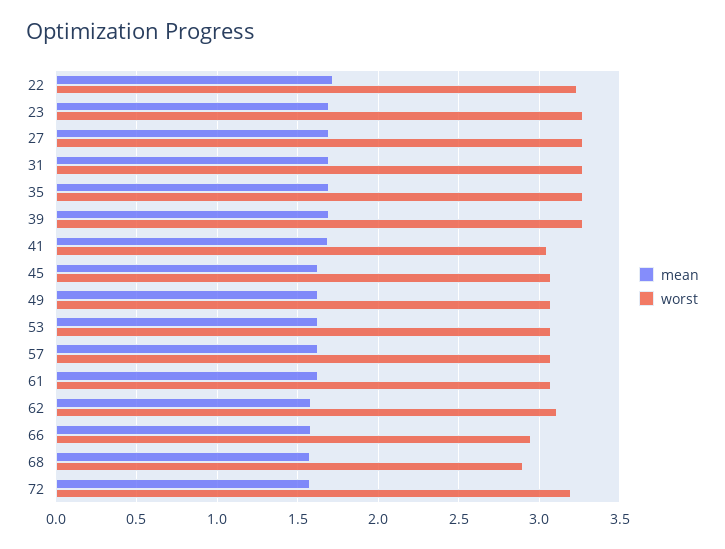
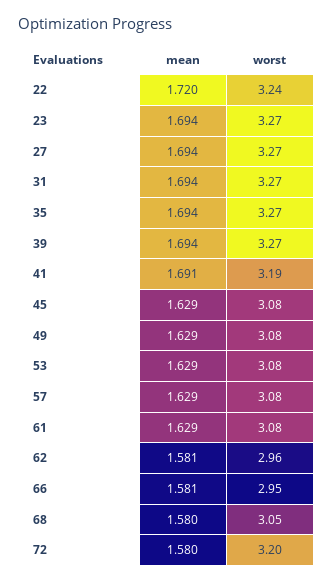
  {
    "mean": {
      "22": 1.72,
      "23": 1.694,
      "27": 1.694,
      "31": 1.694,
      "35": 1.694,
      "39": 1.694,
      "41": 1.691,
      "45": 1.629,
      "49": 1.629,
      "53": 1.629,
      "57": 1.629,
      "61": 1.629,
      "62": 1.581,
      "66": 1.581,
      "68": 1.58,
      "72": 1.58
    },
    "worst": {
      "22": 3.24,
      "23": 3.27,
      "27": 3.27,
      "31": 3.27,
      "35": 3.27,
      "39": 3.27,
-     "41": 3.05,
+     "41": 3.19,
      "45": 3.08,
      "49": 3.08,
      "53": 3.08,
      "57": 3.08,
      "61": 3.08,
-     "62": 3.1,
+     "62": 2.96,
      "66": 2.95,
-     "68": 2.9,
+     "68": 3.05,
      "72": 3.2
    }
  }

